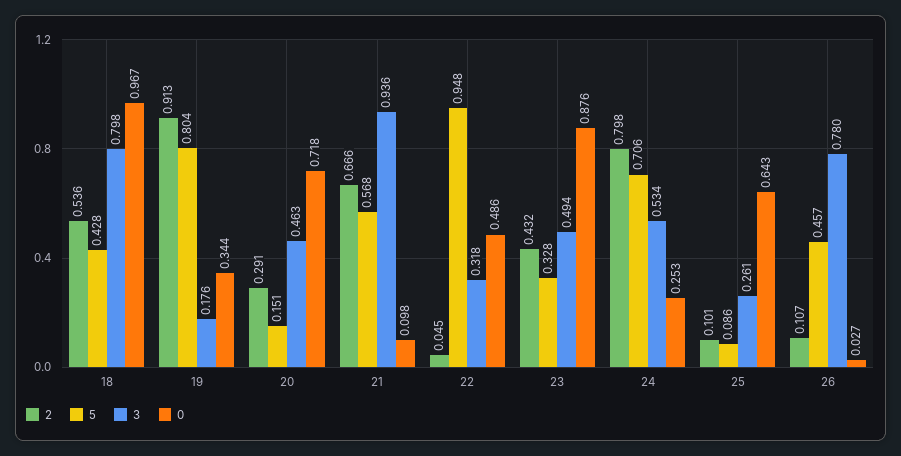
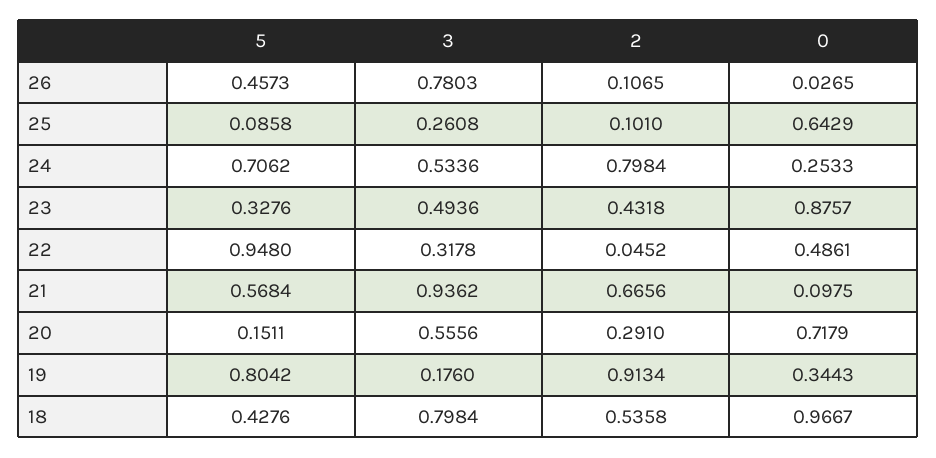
  {
    "2": {
      "18": 0.5358,
      "19": 0.9134,
      "20": 0.291,
      "21": 0.6656,
      "22": 0.0452,
      "23": 0.4318,
      "24": 0.7984,
      "25": 0.101,
      "26": 0.1065
    },
    "5": {
      "18": 0.4276,
      "19": 0.8042,
      "20": 0.1511,
      "21": 0.5684,
      "22": 0.948,
      "23": 0.3276,
      "24": 0.7062,
      "25": 0.0858,
      "26": 0.4573
    },
    "3": {
      "18": 0.7984,
      "19": 0.176,
-     "20": 0.463,
+     "20": 0.5556,
      "21": 0.9362,
      "22": 0.3178,
      "23": 0.4936,
      "24": 0.5336,
      "25": 0.2608,
      "26": 0.7803
    },
    "0": {
      "18": 0.9667,
      "19": 0.3443,
      "20": 0.7179,
      "21": 0.0975,
      "22": 0.4861,
      "23": 0.8757,
      "24": 0.2533,
      "25": 0.6429,
      "26": 0.0265
    }
  }

